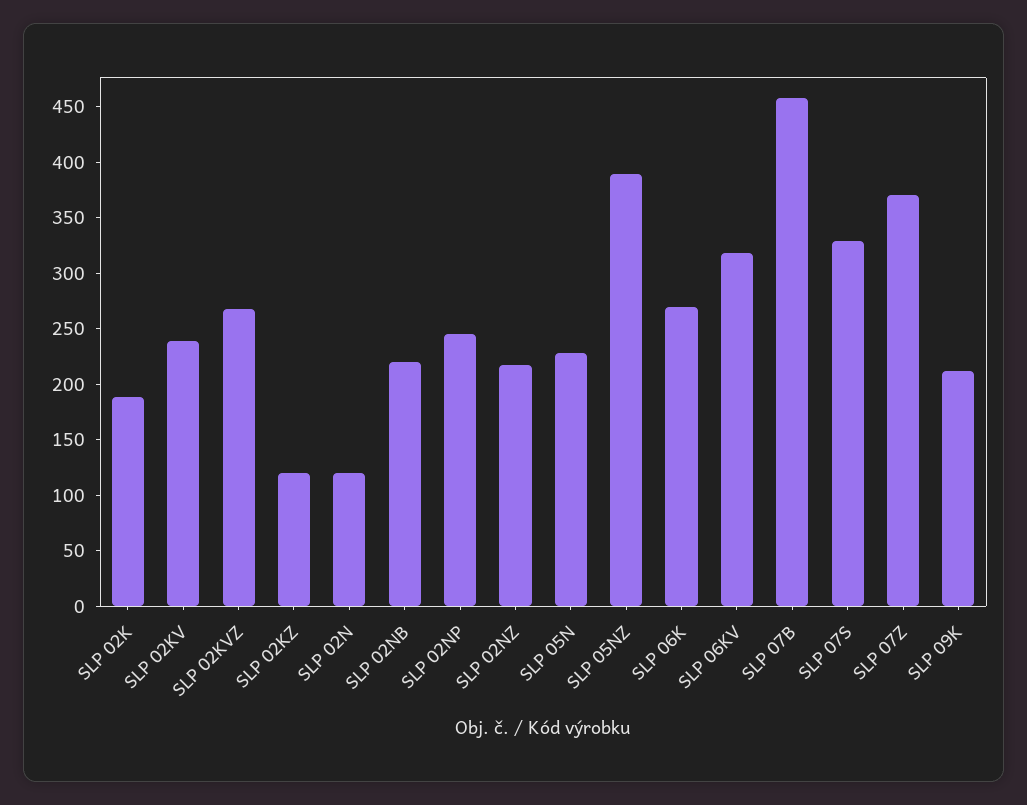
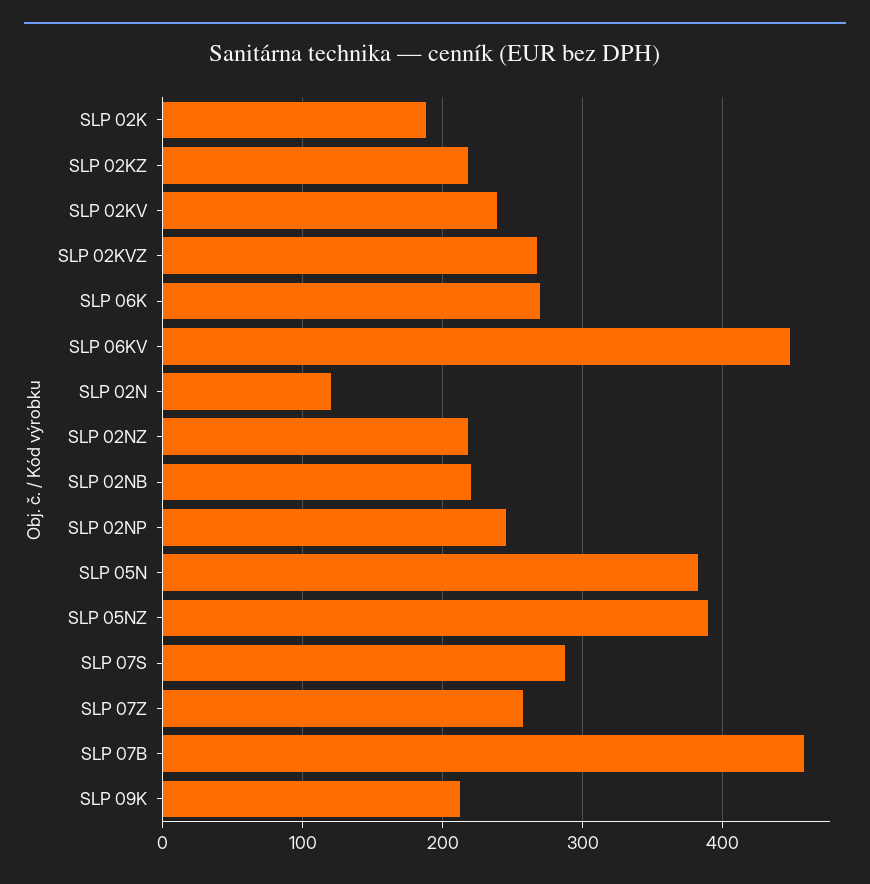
  {
    "SLP 02K": 190,
    "SLP 02KV": 240,
    "SLP 02KVZ": 270,
-   "SLP 02KZ": 120,
+   "SLP 02KZ": 220,
    "SLP 02N": 120,
    "SLP 02NB": 220,
    "SLP 02NP": 250,
    "SLP 02NZ": 220,
-   "SLP 05N": 230,
+   "SLP 05N": 380,
    "SLP 05NZ": 390,
    "SLP 06K": 270,
-   "SLP 06KV": 320,
+   "SLP 06KV": 450,
    "SLP 07B": 460,
-   "SLP 07S": 330,
+   "SLP 07S": 290,
-   "SLP 07Z": 370,
+   "SLP 07Z": 260,
    "SLP 09K": 210
  }

